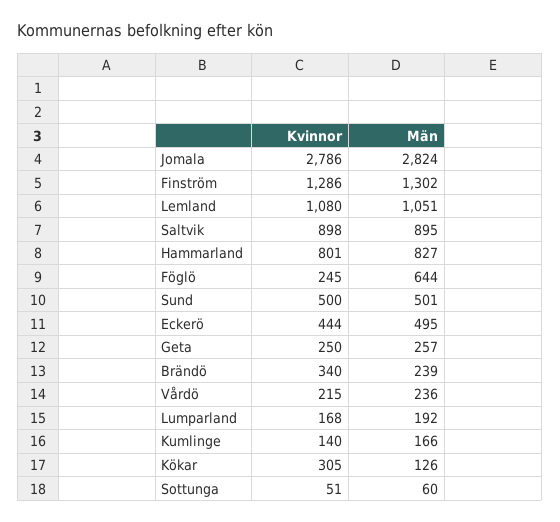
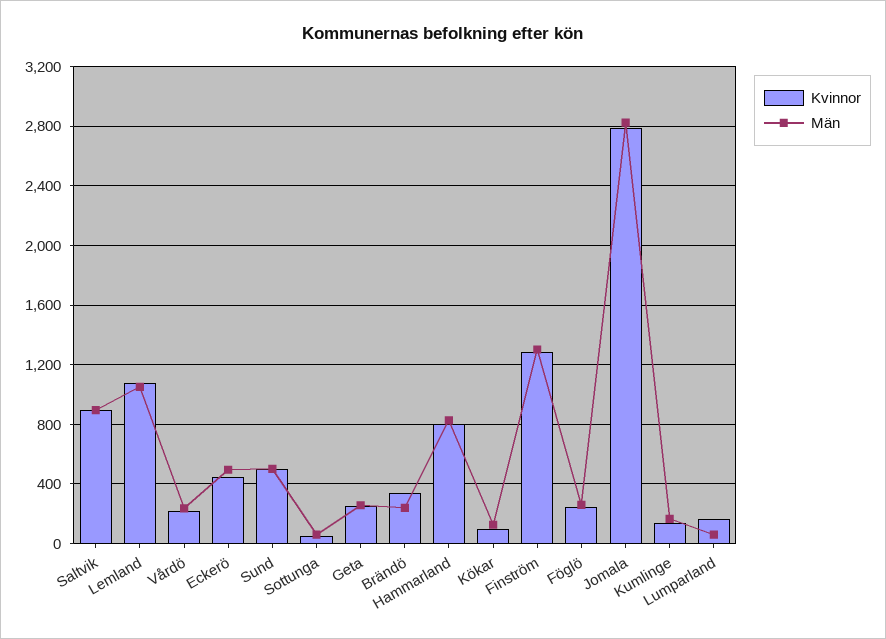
  {
    "Kvinnor": {
      "Jomala": 2786,
      "Finström": 1286,
      "Lemland": 1080,
      "Saltvik": 898,
      "Hammarland": 801,
      "Föglö": 245,
      "Sund": 500,
      "Eckerö": 444,
      "Geta": 250,
      "Brändö": 340,
      "Vårdö": 215,
      "Lumparland": 168,
      "Kumlinge": 140,
-     "Kökar": 305,
+     "Kökar": 100,
      "Sottunga": 51
    },
    "Män": {
      "Jomala": 2824,
      "Finström": 1302,
      "Lemland": 1051,
      "Saltvik": 895,
      "Hammarland": 827,
-     "Föglö": 644,
+     "Föglö": 250,
      "Sund": 501,
      "Eckerö": 495,
      "Geta": 257,
      "Brändö": 239,
      "Vårdö": 236,
-     "Lumparland": 192,
+     "Lumparland": 50,
      "Kumlinge": 166,
      "Kökar": 126,
      "Sottunga": 60
    }
  }

